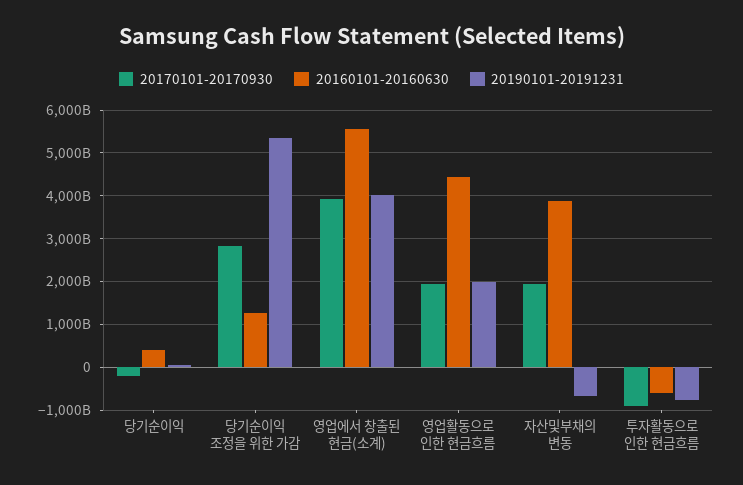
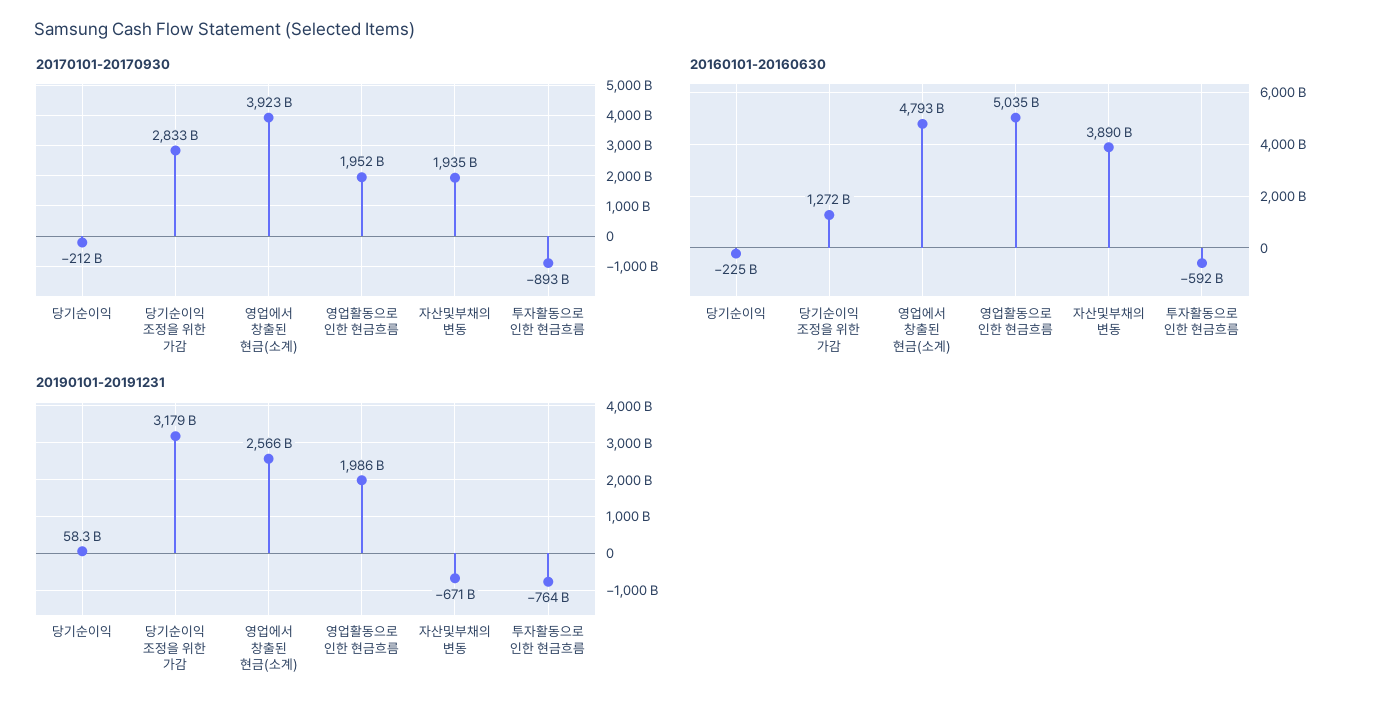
  {
    "20170101-20170930": {
      "당기순이익": -212000000000,
      "당기순이익 조정을 위한 가감": 2833000000000,
      "영업에서 창출된 현금(소계)": 3923000000000,
      "영업활동으로 인한 현금흐름": 1952000000000,
      "자산및부채의 변동": 1935000000000,
      "투자활동으로 인한 현금흐름": -893000000000
    },
    "20160101-20160630": {
-     "당기순이익": 400000000000,
+     "당기순이익": -225000000000,
      "당기순이익 조정을 위한 가감": 1272000000000,
-     "영업에서 창출된 현금(소계)": 5600000000000,
+     "영업에서 창출된 현금(소계)": 4793000000000,
-     "영업활동으로 인한 현금흐름": 4400000000000,
+     "영업활동으로 인한 현금흐름": 5035000000000,
      "자산및부채의 변동": 3890000000000,
      "투자활동으로 인한 현금흐름": -592000000000
    },
    "20190101-20191231": {
      "당기순이익": 58300000000,
-     "당기순이익 조정을 위한 가감": 5400000000000,
+     "당기순이익 조정을 위한 가감": 3179000000000,
-     "영업에서 창출된 현금(소계)": 4000000000000,
+     "영업에서 창출된 현금(소계)": 2566000000000,
      "영업활동으로 인한 현금흐름": 1986000000000,
      "자산및부채의 변동": -671000000000,
      "투자활동으로 인한 현금흐름": -764000000000
    }
  }

